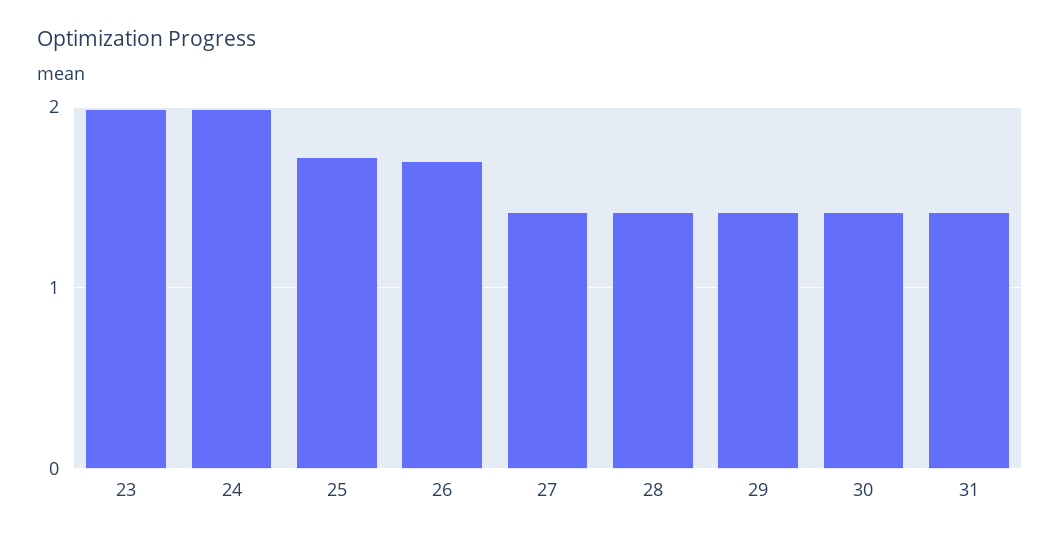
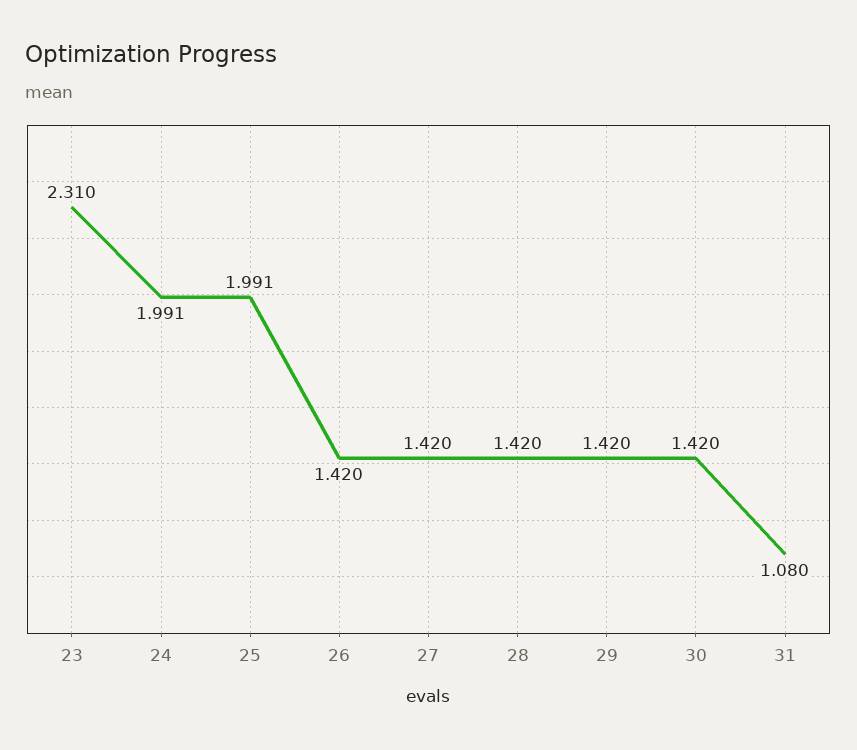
  {
-   "23": 2,
+   "23": 2.31,
    "24": 1.991,
-   "25": 1.7,
+   "25": 1.991,
-   "26": 1.7,
+   "26": 1.42,
    "27": 1.42,
    "28": 1.42,
    "29": 1.42,
    "30": 1.42,
-   "31": 1.4
+   "31": 1.08
  }

